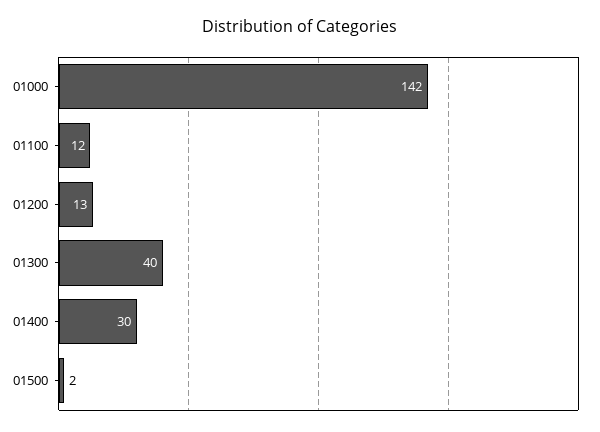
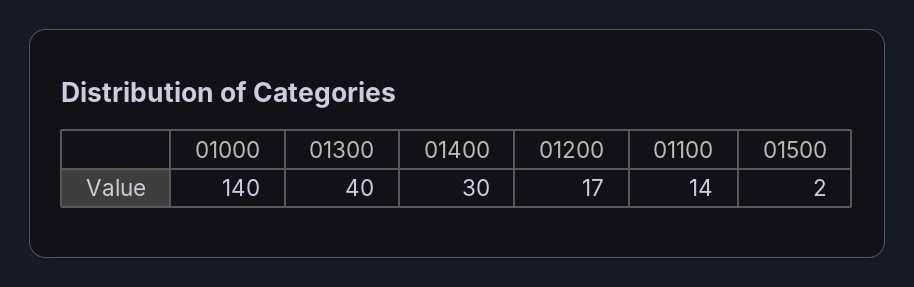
  {
-   "01000": 142,
+   "01000": 140,
-   "01100": 12,
+   "01100": 14,
-   "01200": 13,
+   "01200": 17,
    "01300": 40,
    "01400": 30,
    "01500": 2
  }

